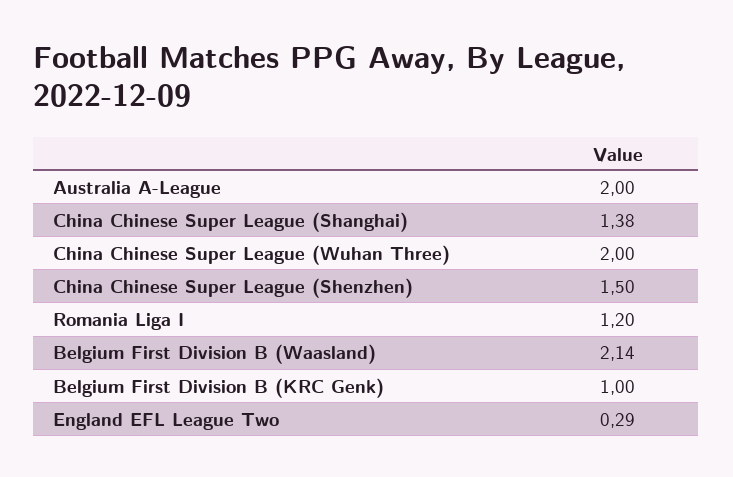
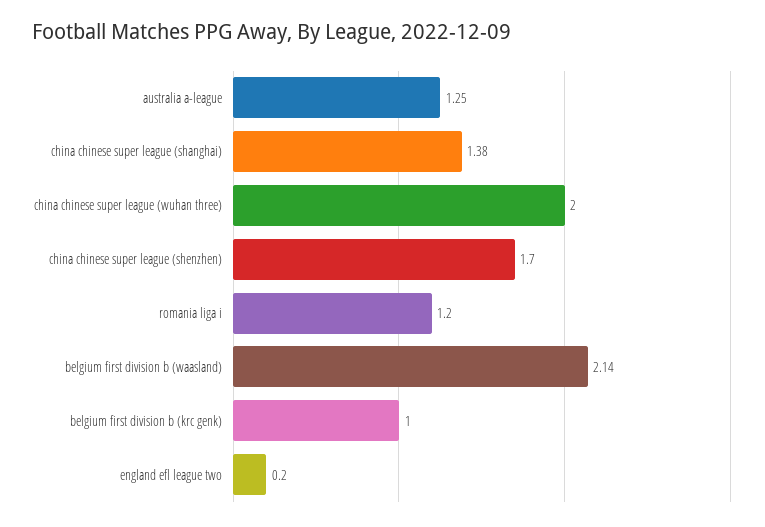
  {
-   "Australia A-League": 2,
+   "Australia A-League": 1.25,
    "China Chinese Super League (Shanghai)": 1.38,
    "China Chinese Super League (Wuhan Three)": 2,
-   "China Chinese Super League (Shenzhen)": 1.5,
+   "China Chinese Super League (Shenzhen)": 1.7,
    "Romania Liga I": 1.2,
    "Belgium First Division B (Waasland)": 2.14,
    "Belgium First Division B (KRC Genk)": 1,
-   "England EFL League Two": 0.29
+   "England EFL League Two": 0.2
  }

